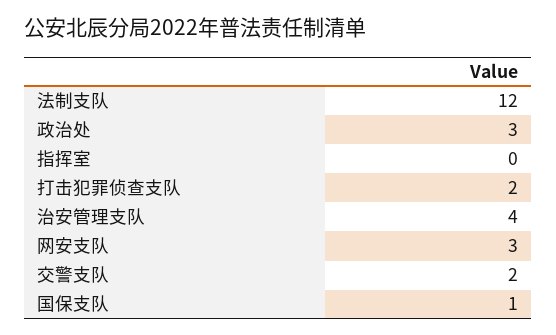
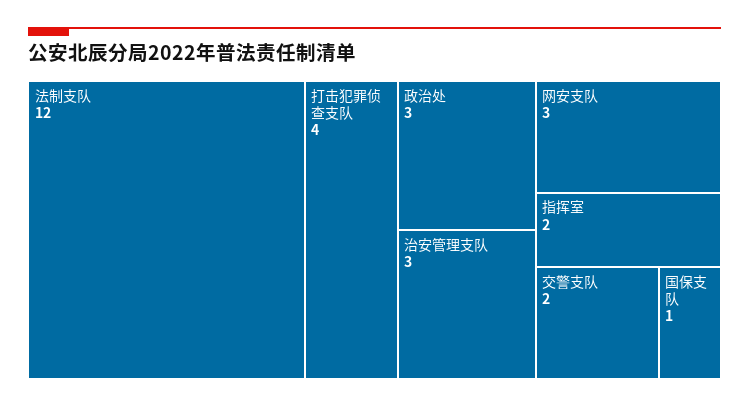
  {
    "法制支队": 12,
    "政治处": 3,
-   "指挥室": 0,
+   "指挥室": 2,
-   "打击犯罪侦查支队": 2,
+   "打击犯罪侦查支队": 4,
-   "治安管理支队": 4,
+   "治安管理支队": 3,
    "网安支队": 3,
    "交警支队": 2,
    "国保支队": 1
  }

